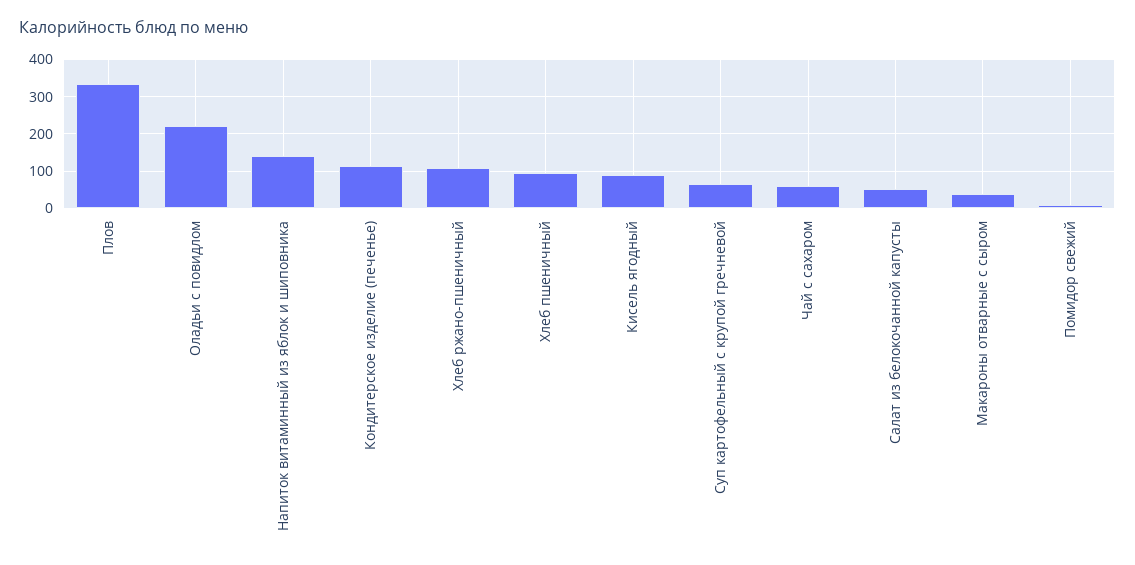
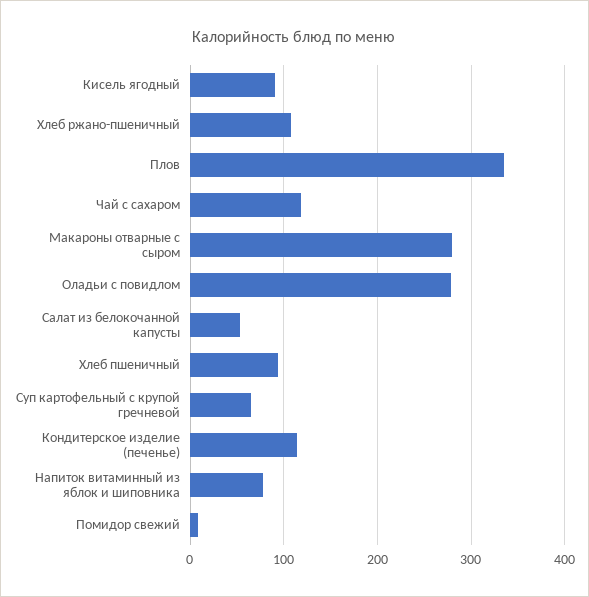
  {
    "Плов": 330,
-   "Оладьи с повидлом": 220,
+   "Оладьи с повидлом": 280,
-   "Напиток витаминный из яблок и шиповника": 140,
+   "Напиток витаминный из яблок и шиповника": 80,
    "Кондитерское изделие (печенье)": 110,
    "Хлеб ржано-пшеничный": 110,
    "Хлеб пшеничный": 90,
    "Кисель ягодный": 90,
    "Суп картофельный с крупой гречневой": 60,
-   "Чай с сахаром": 60,
+   "Чай с сахаром": 120,
    "Салат из белокочанной капусты": 50,
-   "Макароны отварные с сыром": 40,
+   "Макароны отварные с сыром": 280,
    "Помидор свежий": 10
  }

